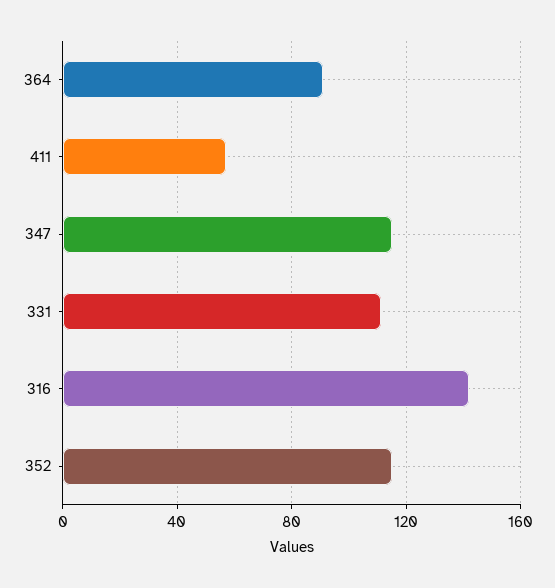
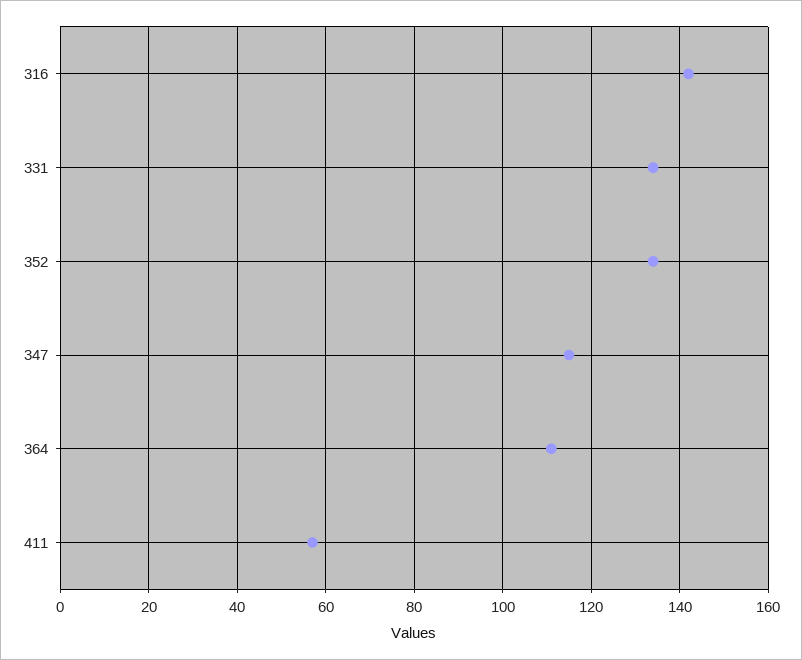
  {
-   "364": 90,
+   "364": 110,
    "411": 55,
    "347": 115,
-   "331": 110,
+   "331": 135,
    "316": 140,
-   "352": 115
+   "352": 135
  }

